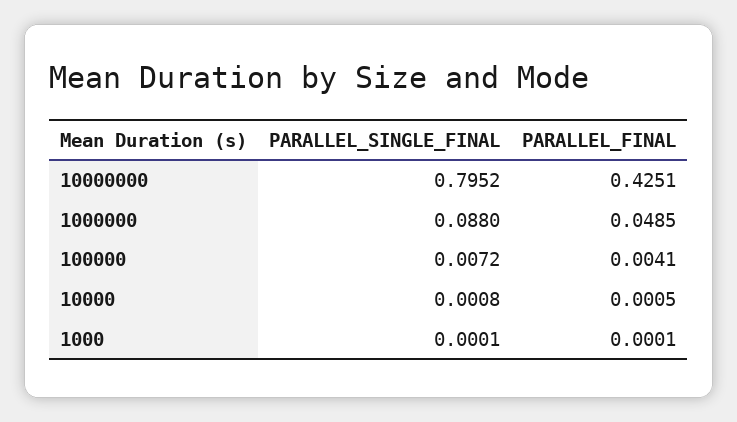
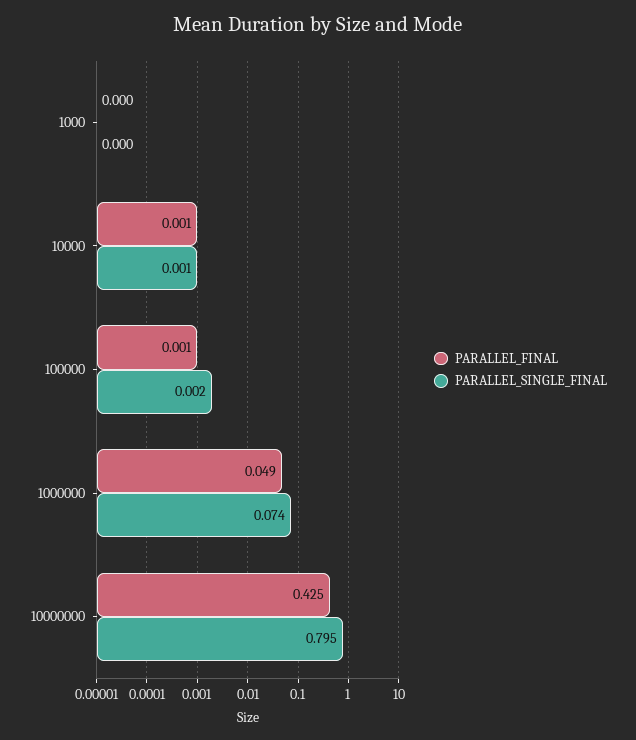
  {
    "PARALLEL_SINGLE_FINAL": {
      "10000000": 0.7952,
-     "1000000": 0.088,
+     "1000000": 0.074,
-     "100000": 0.0072,
+     "100000": 0.002,
      "10000": 0.0008,
      "1000": 0.0001
    },
    "PARALLEL_FINAL": {
      "10000000": 0.4251,
      "1000000": 0.0485,
-     "100000": 0.0041,
+     "100000": 0.001,
      "10000": 0.0005,
      "1000": 0.0001
    }
  }

